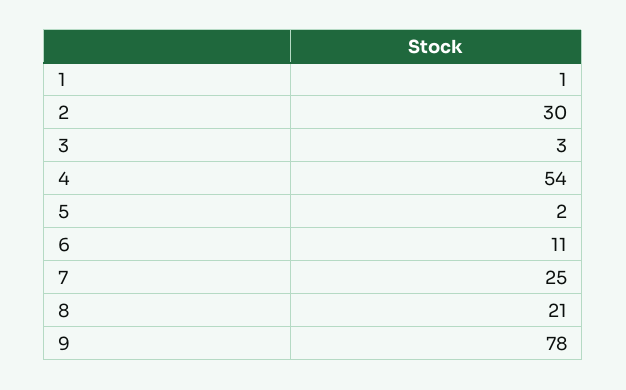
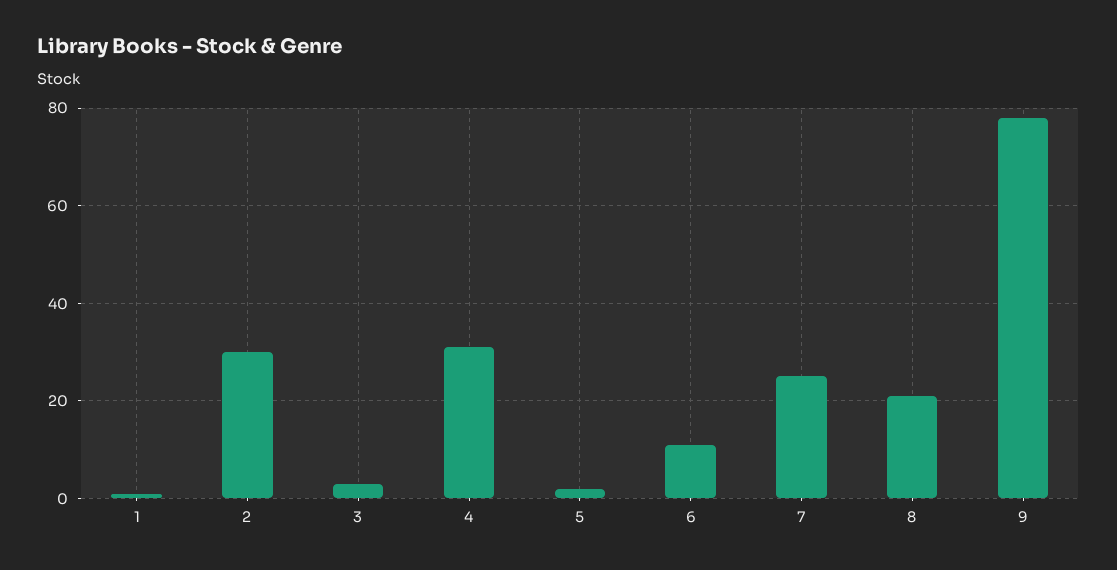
  {
    "1": 1,
    "2": 30,
    "3": 3,
-   "4": 54,
+   "4": 30,
    "5": 2,
    "6": 11,
    "7": 25,
    "8": 21,
    "9": 78
  }

